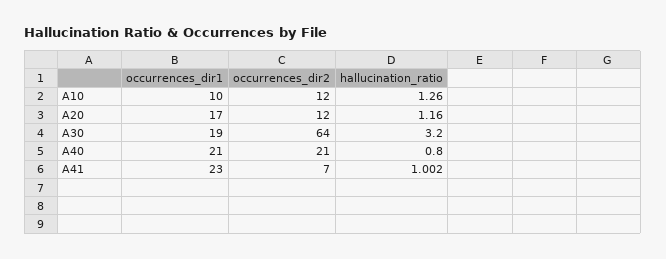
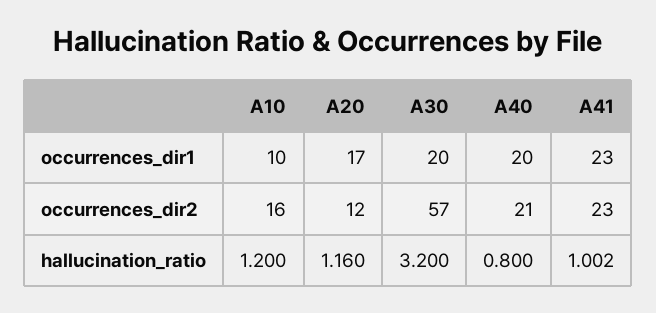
  {
    "occurrences_dir1": {
      "A10": 10,
      "A20": 17,
-     "A30": 19,
+     "A30": 20,
-     "A40": 21,
+     "A40": 20,
      "A41": 23
    },
    "occurrences_dir2": {
-     "A10": 12,
+     "A10": 16,
      "A20": 12,
-     "A30": 64,
+     "A30": 57,
      "A40": 21,
-     "A41": 7
+     "A41": 23
    },
    "hallucination_ratio": {
-     "A10": 1.26,
+     "A10": 1.2,
      "A20": 1.16,
      "A30": 3.2,
      "A40": 0.8,
      "A41": 1.002
    }
  }

